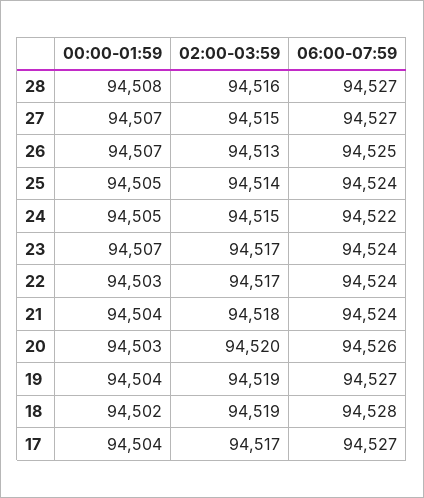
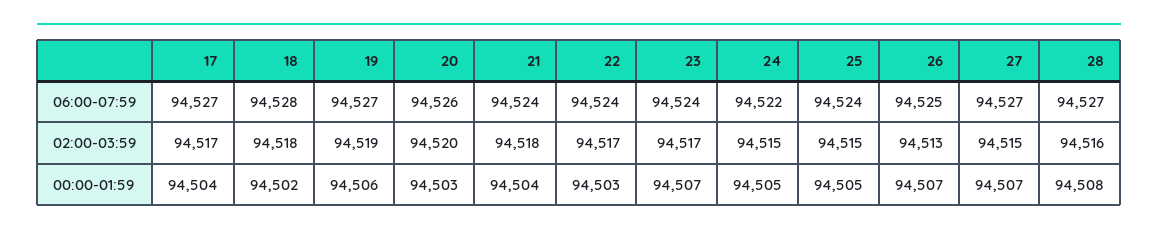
  {
    "00:00-01:59": {
      "28": 94508,
      "27": 94507,
      "26": 94507,
      "25": 94505,
      "24": 94505,
      "23": 94507,
      "22": 94503,
      "21": 94504,
      "20": 94503,
-     "19": 94504,
+     "19": 94506,
      "18": 94502,
      "17": 94504
    },
    "02:00-03:59": {
      "28": 94516,
      "27": 94515,
      "26": 94513,
-     "25": 94514,
+     "25": 94515,
      "24": 94515,
      "23": 94517,
      "22": 94517,
      "21": 94518,
      "20": 94520,
      "19": 94519,
-     "18": 94519,
+     "18": 94518,
      "17": 94517
    },
    "06:00-07:59": {
      "28": 94527,
      "27": 94527,
      "26": 94525,
      "25": 94524,
      "24": 94522,
      "23": 94524,
      "22": 94524,
      "21": 94524,
      "20": 94526,
      "19": 94527,
      "18": 94528,
      "17": 94527
    }
  }

